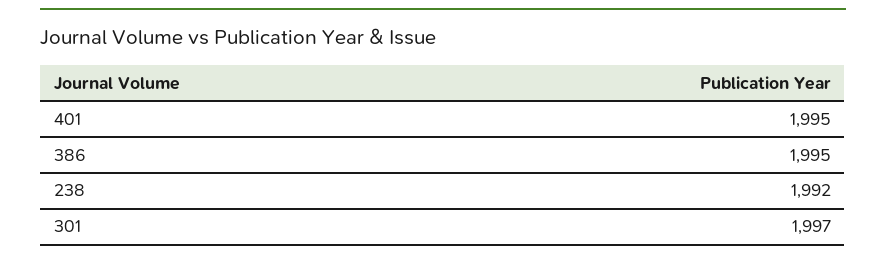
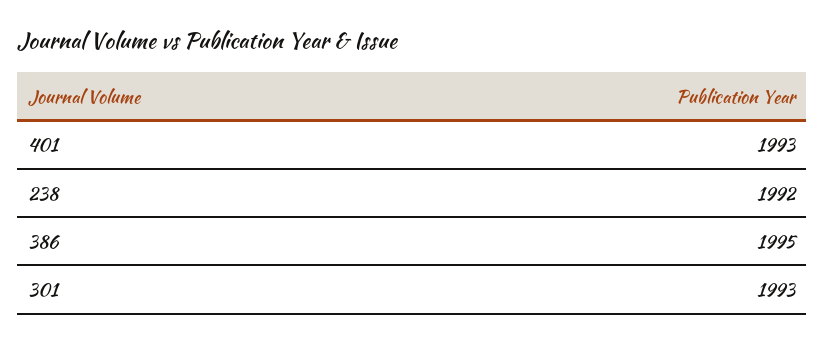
  {
-   "401": 1995,
+   "401": 1993,
    "386": 1995,
    "238": 1992,
-   "301": 1997
+   "301": 1993
  }

